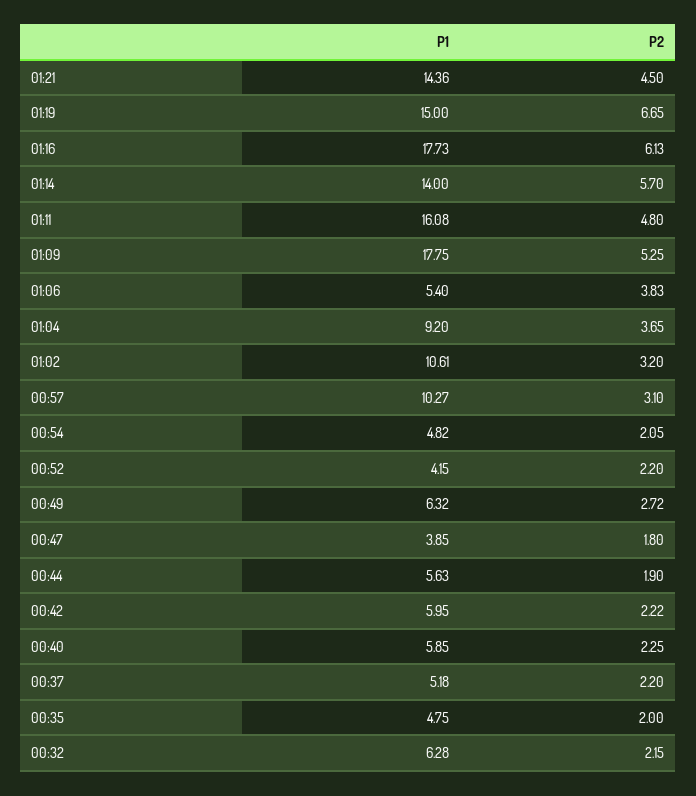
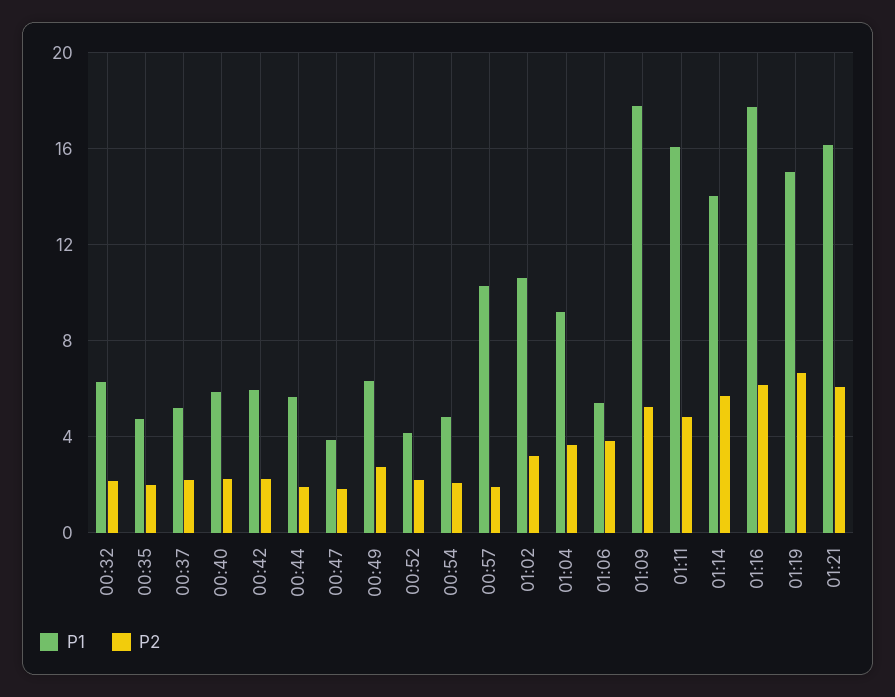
  {
    "P1": {
-     "01:21": 14.36,
+     "01:21": 16,
      "01:19": 15,
      "01:16": 17.73,
      "01:14": 14,
      "01:11": 16.08,
      "01:09": 17.75,
      "01:06": 5.4,
      "01:04": 9.2,
      "01:02": 10.61,
      "00:57": 10.27,
      "00:54": 4.82,
      "00:52": 4.15,
      "00:49": 6.32,
      "00:47": 3.85,
      "00:44": 5.63,
      "00:42": 5.95,
      "00:40": 5.85,
      "00:37": 5.18,
      "00:35": 4.75,
      "00:32": 6.28
    },
    "P2": {
-     "01:21": 4.5,
+     "01:21": 6,
      "01:19": 6.65,
      "01:16": 6.13,
      "01:14": 5.7,
      "01:11": 4.8,
      "01:09": 5.25,
      "01:06": 3.83,
      "01:04": 3.65,
      "01:02": 3.2,
-     "00:57": 3.1,
+     "00:57": 2,
      "00:54": 2.05,
      "00:52": 2.2,
      "00:49": 2.72,
      "00:47": 1.8,
      "00:44": 1.9,
      "00:42": 2.22,
      "00:40": 2.25,
      "00:37": 2.2,
      "00:35": 2,
      "00:32": 2.15
    }
  }

